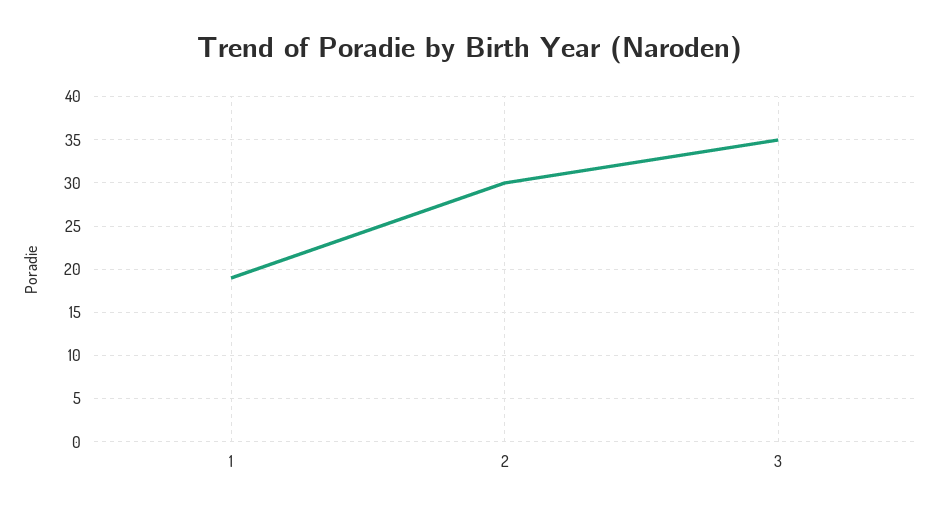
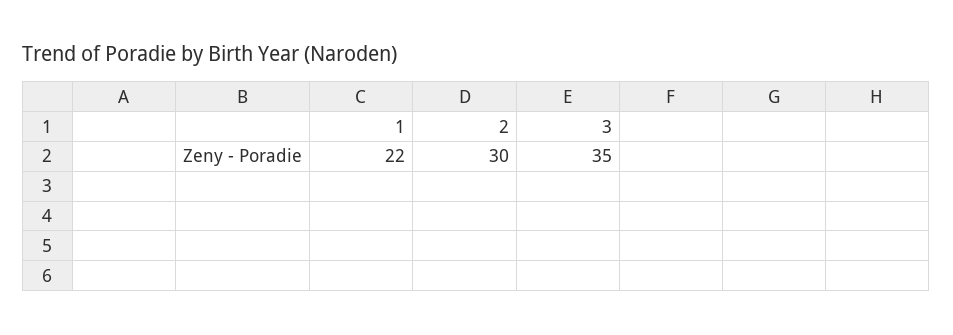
  {
-   "1": 19,
+   "1": 22,
    "2": 30,
    "3": 35
  }

